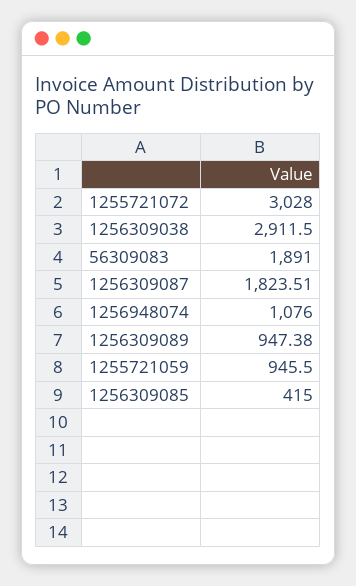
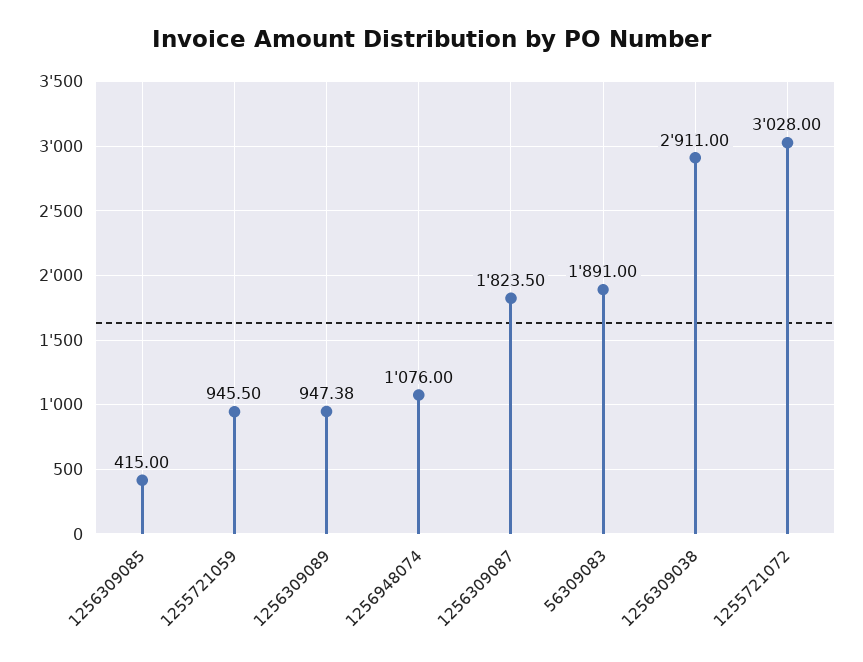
  {
    "1255721072": 3028,
-   "1256309038": 2911.5,
+   "1256309038": 2911,
    "56309083": 1891,
-   "1256309087": 1823.51,
+   "1256309087": 1823.5,
    "1256948074": 1076,
    "1256309089": 947.38,
    "1255721059": 945.5,
    "1256309085": 415
  }

